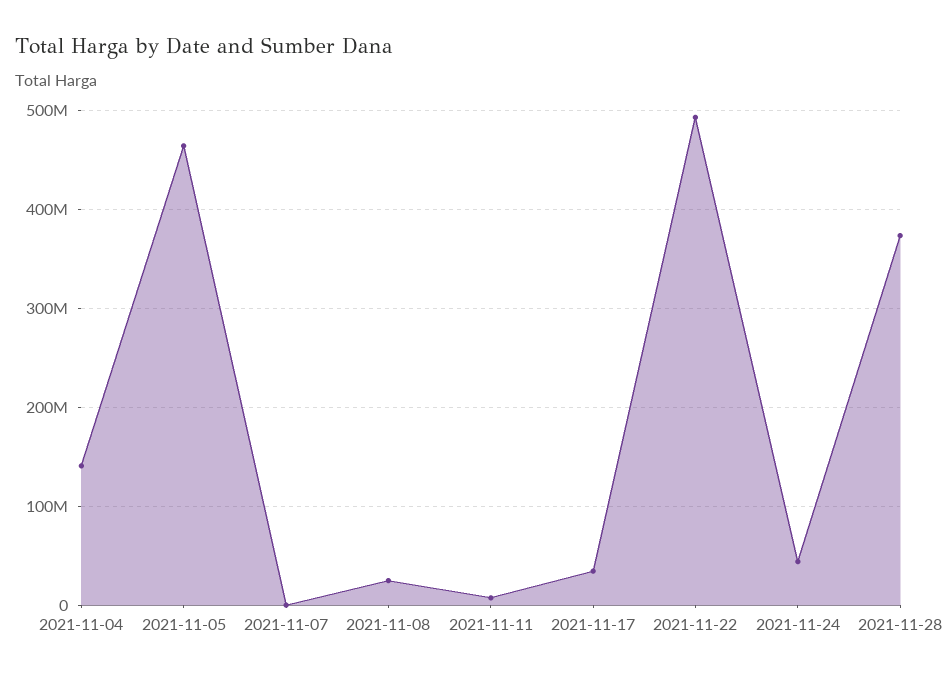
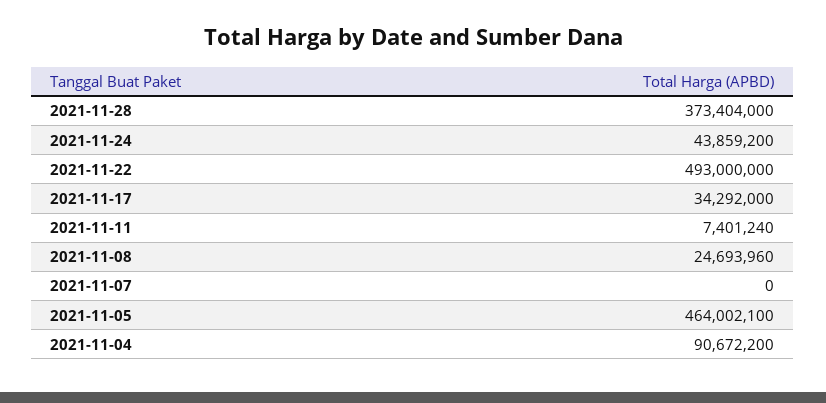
  {
-   "2021-11-04": 140000000,
+   "2021-11-04": 90672200,
    "2021-11-05": 464002100,
    "2021-11-07": 0,
    "2021-11-08": 24693960,
    "2021-11-11": 7401240,
    "2021-11-17": 34292000,
    "2021-11-22": 493000000,
    "2021-11-24": 43859200,
    "2021-11-28": 373404000
  }

